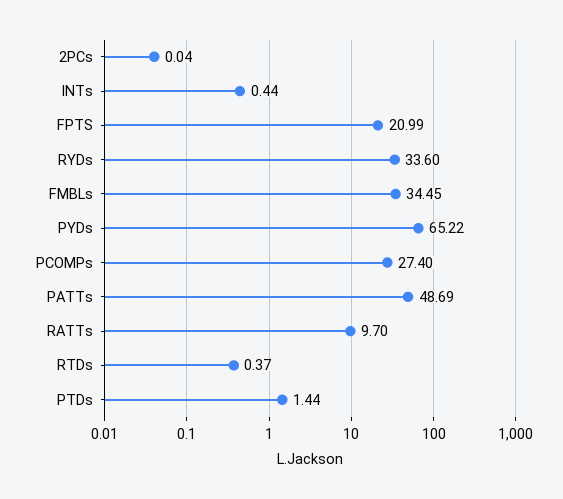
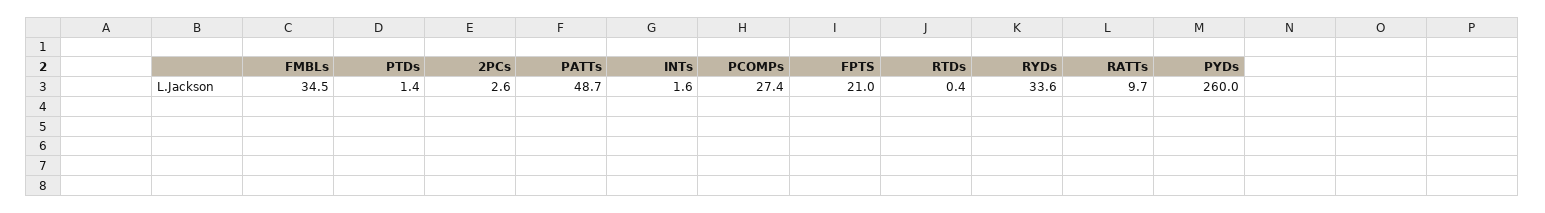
  {
-   "2PCs": 0.04,
+   "2PCs": 2.6,
-   "INTs": 0.44,
+   "INTs": 1.6,
    "FPTS": 20.99,
    "RYDs": 33.6,
    "FMBLs": 34.45,
-   "PYDs": 65.22,
+   "PYDs": 260,
    "PCOMPs": 27.4,
    "PATTs": 48.69,
    "RATTs": 9.7,
    "RTDs": 0.37,
    "PTDs": 1.44
  }

